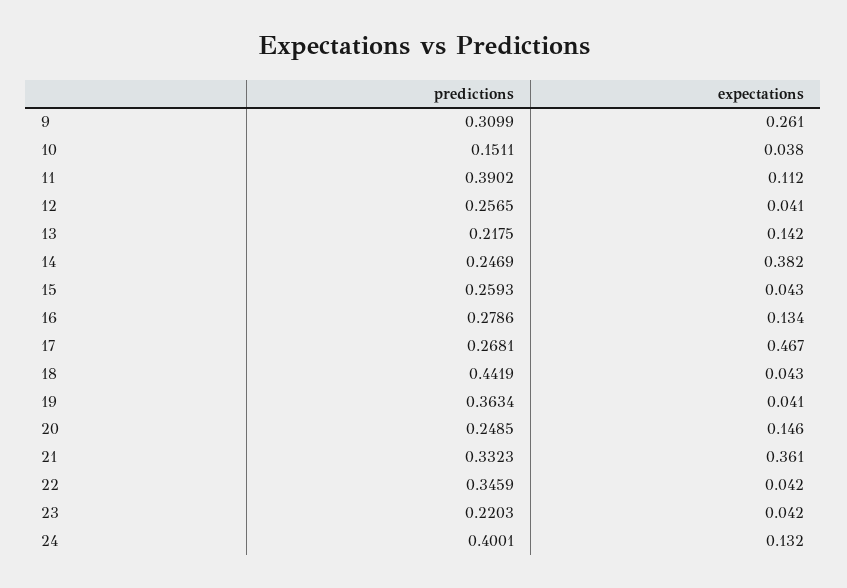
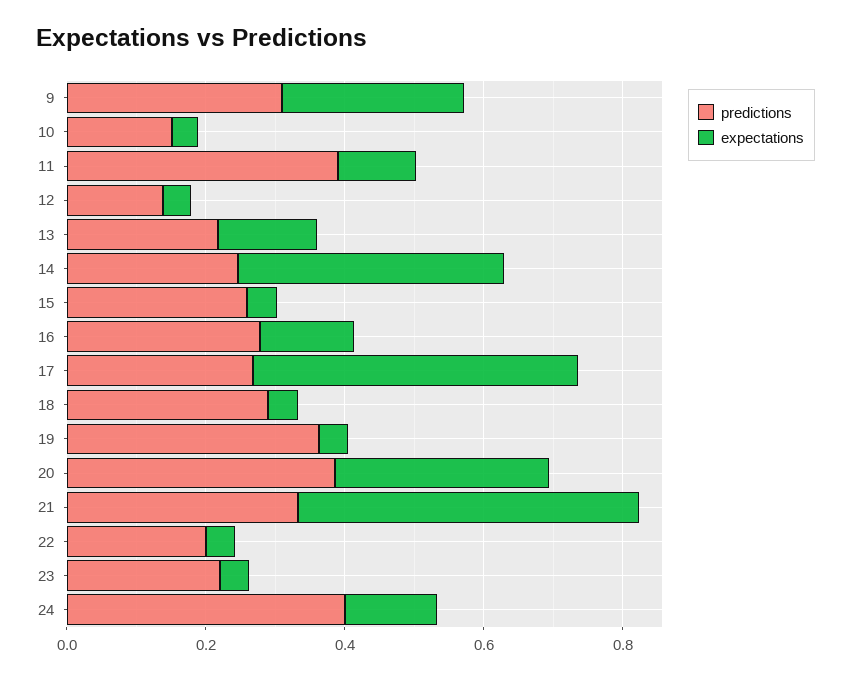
  {
    "predictions": {
      "9": 0.3099,
      "10": 0.1511,
      "11": 0.3902,
-     "12": 0.2565,
+     "12": 0.15,
      "13": 0.2175,
      "14": 0.2469,
      "15": 0.2593,
      "16": 0.2786,
      "17": 0.2681,
-     "18": 0.4419,
+     "18": 0.3,
      "19": 0.3634,
-     "20": 0.2485,
+     "20": 0.4,
      "21": 0.3323,
-     "22": 0.3459,
+     "22": 0.2,
      "23": 0.2203,
      "24": 0.4001
    },
    "expectations": {
      "9": 0.261,
      "10": 0.038,
      "11": 0.112,
      "12": 0.041,
      "13": 0.142,
      "14": 0.382,
      "15": 0.043,
      "16": 0.134,
      "17": 0.467,
      "18": 0.043,
      "19": 0.041,
-     "20": 0.146,
+     "20": 0.3,
-     "21": 0.361,
+     "21": 0.5,
      "22": 0.042,
      "23": 0.042,
      "24": 0.132
    }
  }

